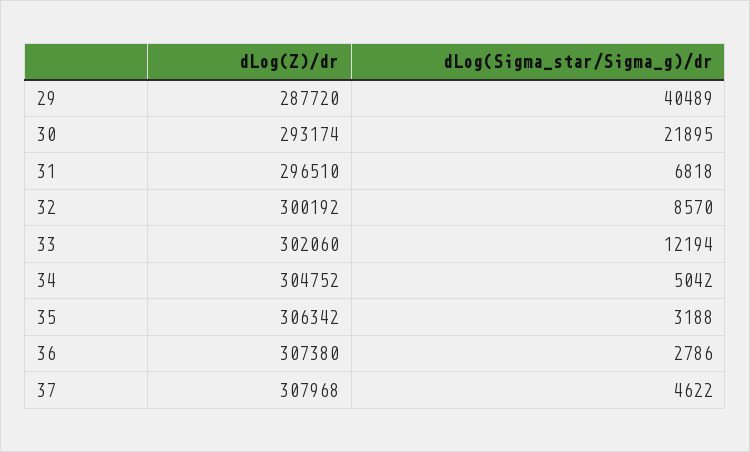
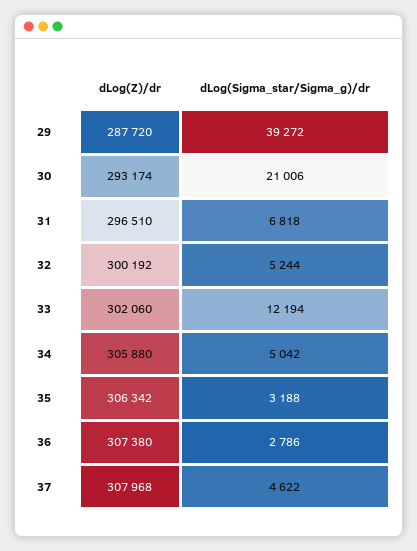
  {
    "dLog(Z)/dr": {
      "29": 287720,
      "30": 293174,
      "31": 296510,
      "32": 300192,
      "33": 302060,
-     "34": 304752,
+     "34": 305880,
      "35": 306342,
      "36": 307380,
      "37": 307968
    },
    "dLog(Sigma_star/Sigma_g)/dr": {
-     "29": 40489,
+     "29": 39272,
-     "30": 21895,
+     "30": 21006,
      "31": 6818,
-     "32": 8570,
+     "32": 5244,
      "33": 12194,
      "34": 5042,
      "35": 3188,
      "36": 2786,
      "37": 4622
    }
  }

